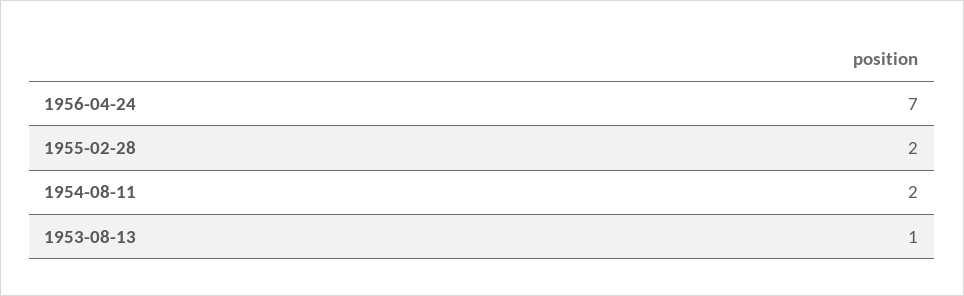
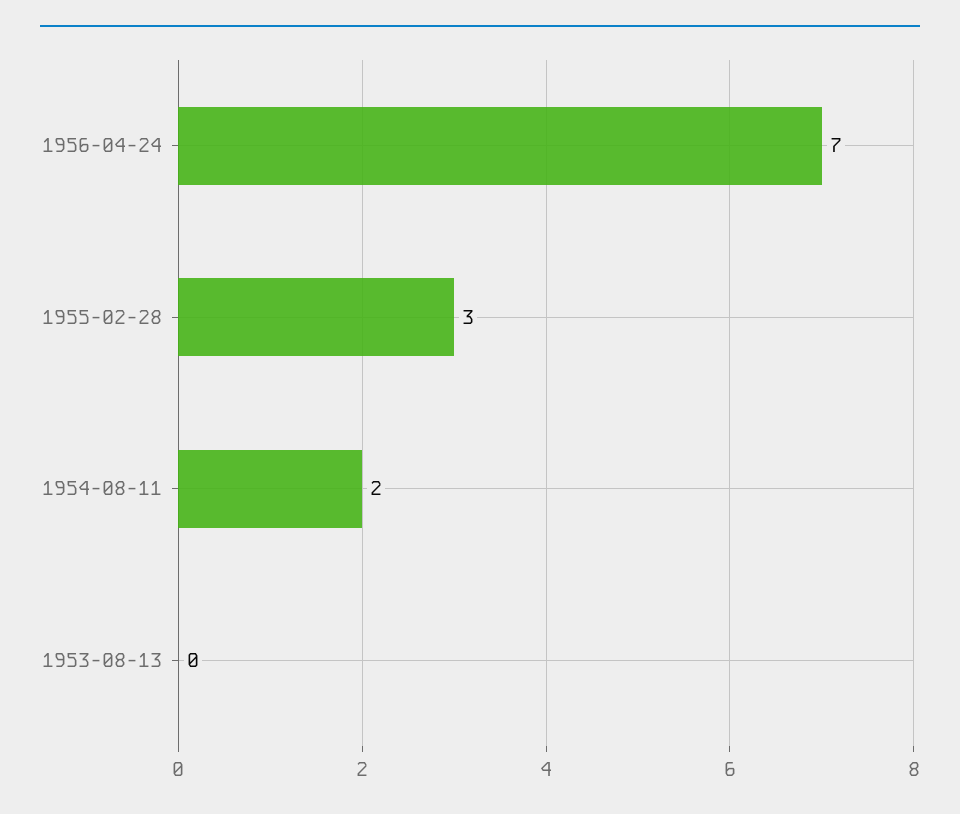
  {
    "1956-04-24": 7,
-   "1955-02-28": 2,
+   "1955-02-28": 3,
    "1954-08-11": 2,
-   "1953-08-13": 1
+   "1953-08-13": 0
  }

